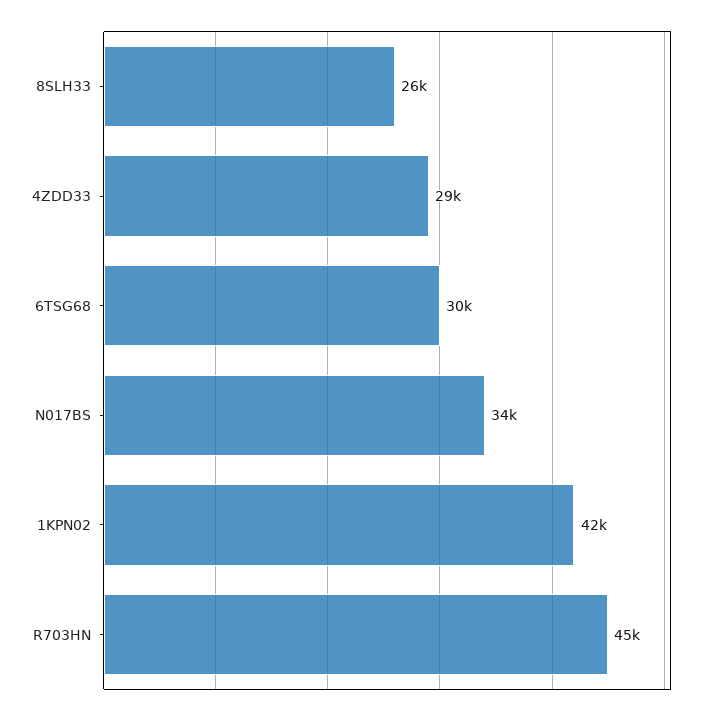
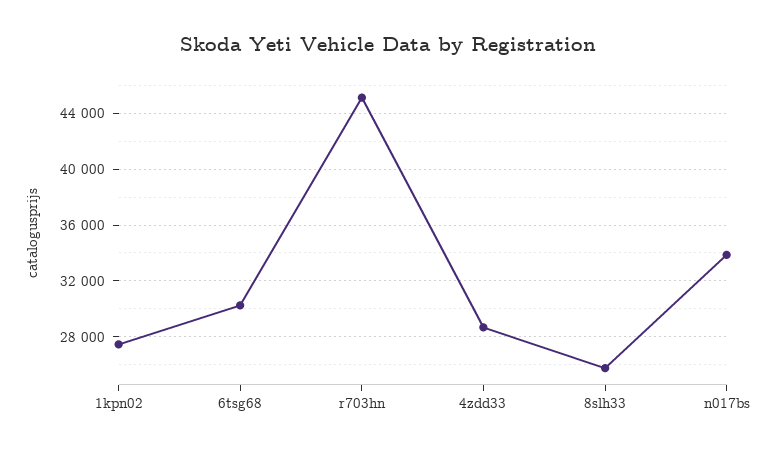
  {
    "8SLH33": 26000,
    "4ZDD33": 29000,
    "6TSG68": 30000,
    "N017BS": 34000,
-   "1KPN02": 42000,
+   "1KPN02": 27500,
    "R703HN": 45000
  }

